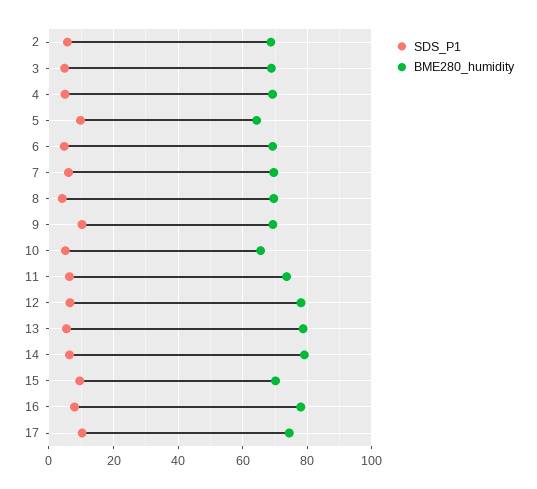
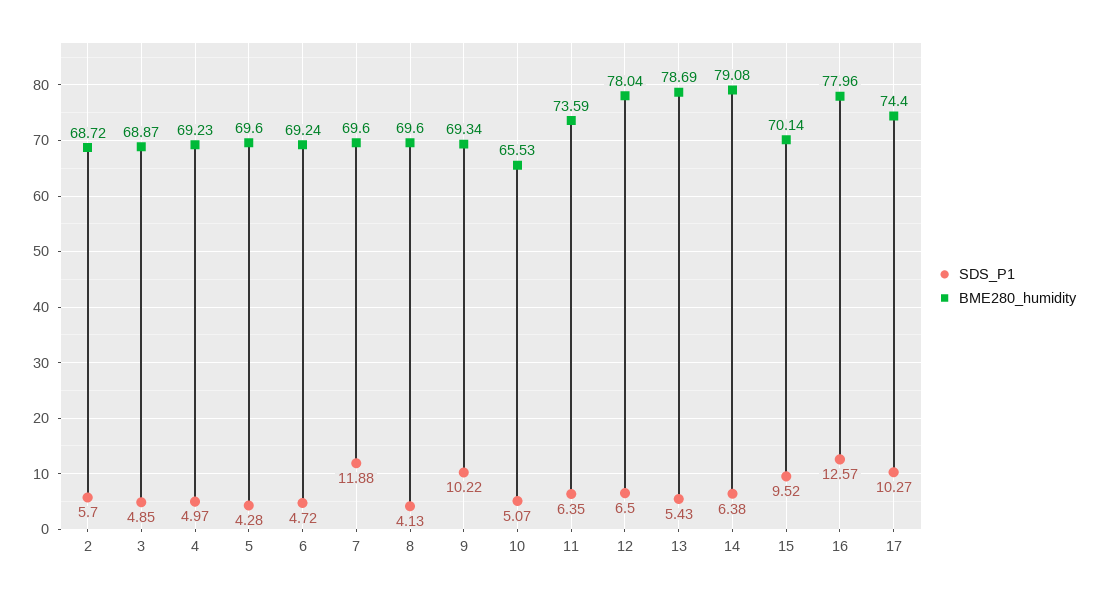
  {
    "SDS_P1": {
      "2": 5.7,
      "3": 4.85,
      "4": 4.97,
-     "5": 10,
+     "5": 4.28,
      "6": 4.72,
-     "7": 6,
+     "7": 11.88,
      "8": 4.13,
      "9": 10.22,
      "10": 5.07,
      "11": 6.35,
      "12": 6.5,
      "13": 5.43,
      "14": 6.38,
      "15": 9.52,
-     "16": 8,
+     "16": 12.57,
      "17": 10.27
    },
    "BME280_humidity": {
      "2": 68.72,
      "3": 68.87,
      "4": 69.23,
-     "5": 64,
+     "5": 69.6,
      "6": 69.24,
      "7": 69.6,
      "8": 69.6,
      "9": 69.34,
      "10": 65.53,
      "11": 73.59,
      "12": 78.04,
      "13": 78.69,
      "14": 79.08,
      "15": 70.14,
      "16": 77.96,
      "17": 74.4
    }
  }

